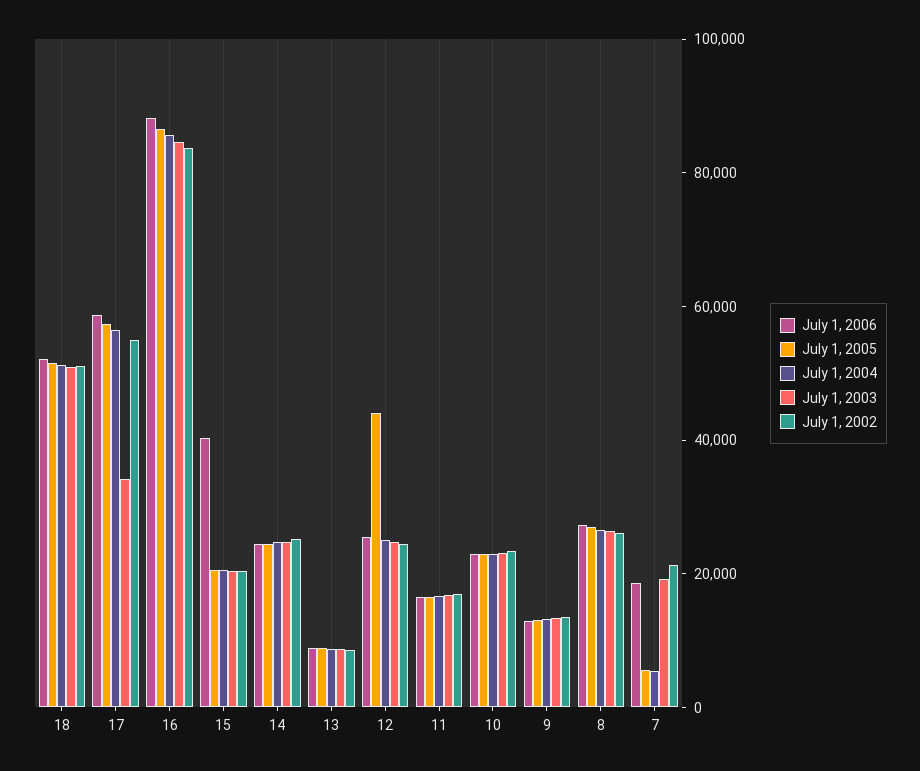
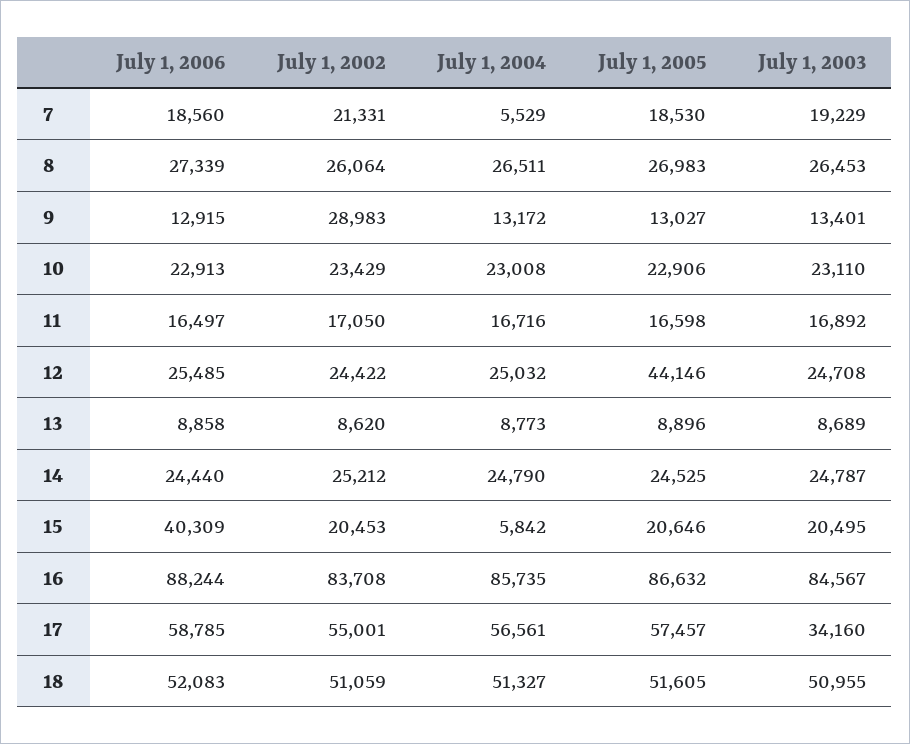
  {
    "July 1, 2006": {
      "18": 52083,
      "17": 58785,
      "16": 88244,
      "15": 40309,
      "14": 24440,
      "13": 8858,
      "12": 25485,
      "11": 16497,
      "10": 22913,
      "9": 12915,
      "8": 27339,
      "7": 18560
    },
    "July 1, 2005": {
      "18": 51605,
      "17": 57457,
      "16": 86632,
      "15": 20646,
      "14": 24525,
      "13": 8896,
      "12": 44146,
      "11": 16598,
      "10": 22906,
      "9": 13027,
      "8": 26983,
-     "7": 5000
+     "7": 18530
    },
    "July 1, 2004": {
      "18": 51327,
      "17": 56561,
      "16": 85735,
-     "15": 20000,
+     "15": 5842,
      "14": 24790,
      "13": 8773,
      "12": 25032,
      "11": 16716,
      "10": 23008,
      "9": 13172,
      "8": 26511,
      "7": 5529
    },
    "July 1, 2003": {
      "18": 50955,
      "17": 34160,
      "16": 84567,
      "15": 20495,
      "14": 24787,
      "13": 8689,
      "12": 24708,
      "11": 16892,
      "10": 23110,
      "9": 13401,
      "8": 26453,
      "7": 19229
    },
    "July 1, 2002": {
      "18": 51059,
      "17": 55001,
      "16": 83708,
      "15": 20453,
      "14": 25212,
      "13": 8620,
      "12": 24422,
      "11": 17050,
      "10": 23429,
-     "9": 15000,
+     "9": 28983,
      "8": 26064,
      "7": 21331
    }
  }

